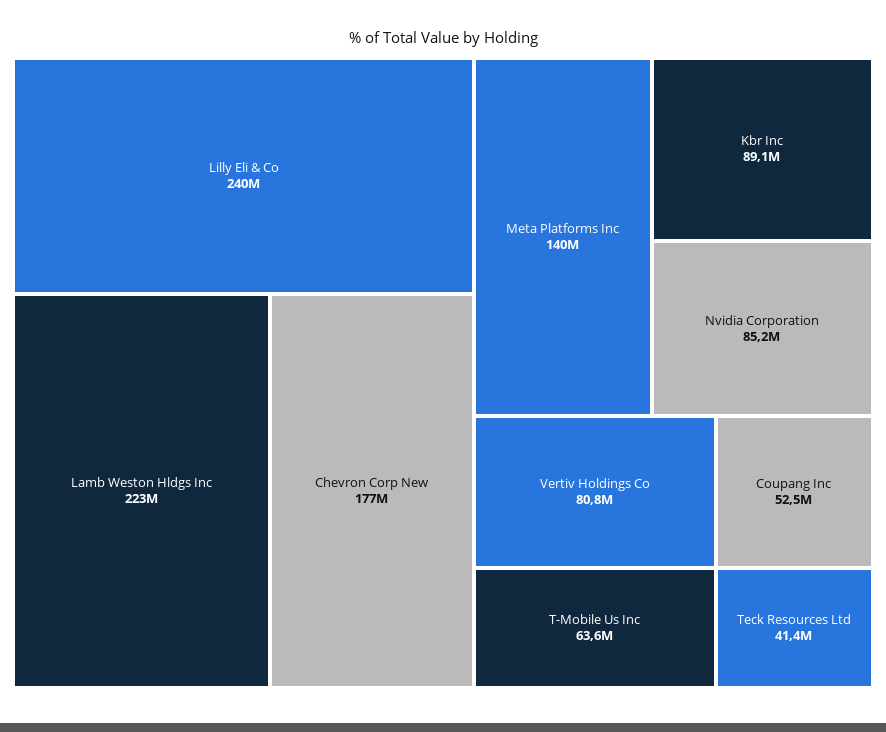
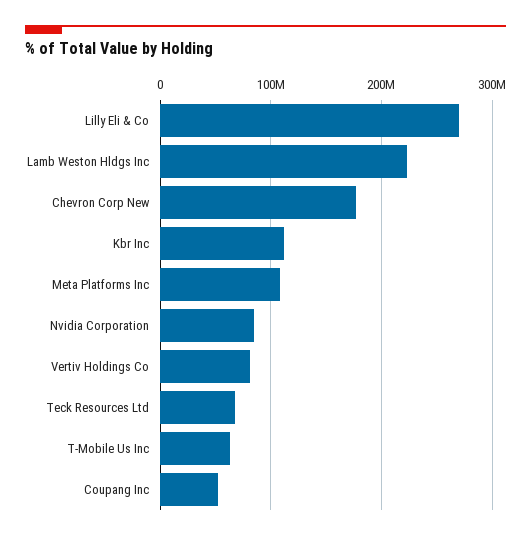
  {
-   "Lilly Eli & Co": 240000000,
+   "Lilly Eli & Co": 270000000,
    "Lamb Weston Hldgs Inc": 223000000,
    "Chevron Corp New": 177000000,
-   "Meta Platforms Inc": 140000000,
+   "Meta Platforms Inc": 110000000,
-   "Kbr Inc": 89100000,
+   "Kbr Inc": 110000000,
    "Nvidia Corporation": 85200000,
    "Vertiv Holdings Co": 80800000,
    "T-Mobile Us Inc": 63600000,
    "Coupang Inc": 52500000,
-   "Teck Resources Ltd": 41400000
+   "Teck Resources Ltd": 70000000
  }

